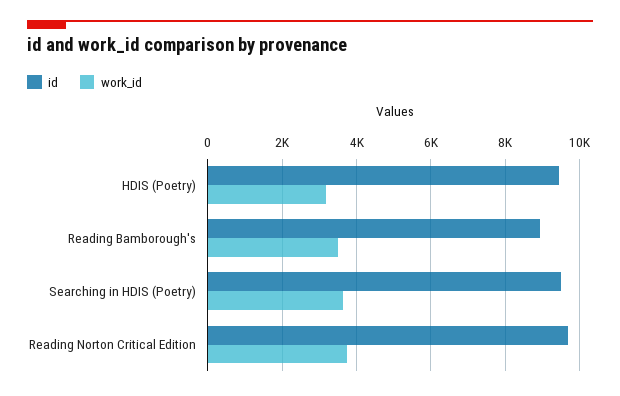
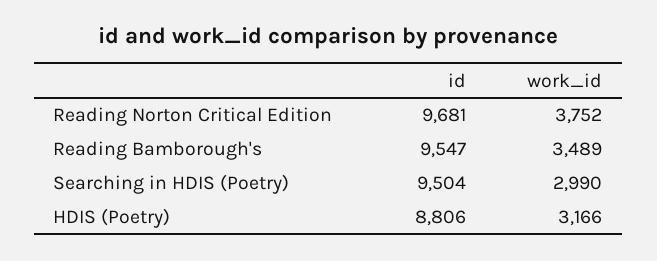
  {
    "id": {
-     "HDIS (Poetry)": 9400,
+     "HDIS (Poetry)": 8806,
-     "Reading Bamborough's": 9000,
+     "Reading Bamborough's": 9547,
      "Searching in HDIS (Poetry)": 9504,
      "Reading Norton Critical Edition": 9681
    },
    "work_id": {
      "HDIS (Poetry)": 3166,
      "Reading Bamborough's": 3489,
-     "Searching in HDIS (Poetry)": 3600,
+     "Searching in HDIS (Poetry)": 2990,
      "Reading Norton Critical Edition": 3752
    }
  }

